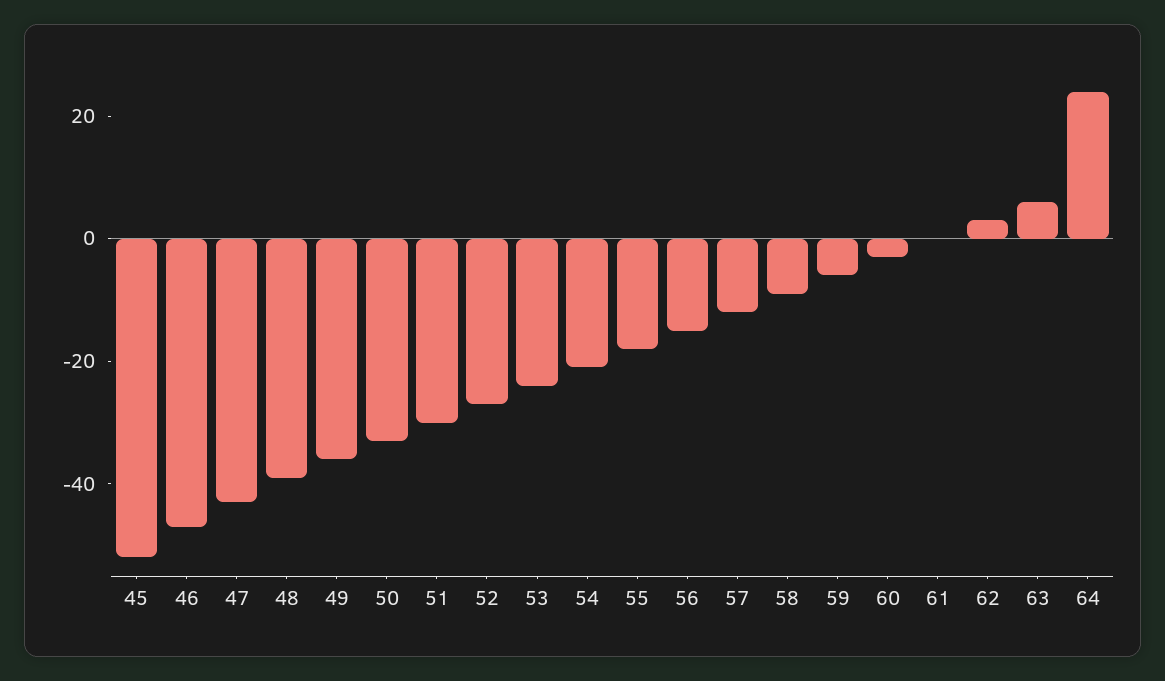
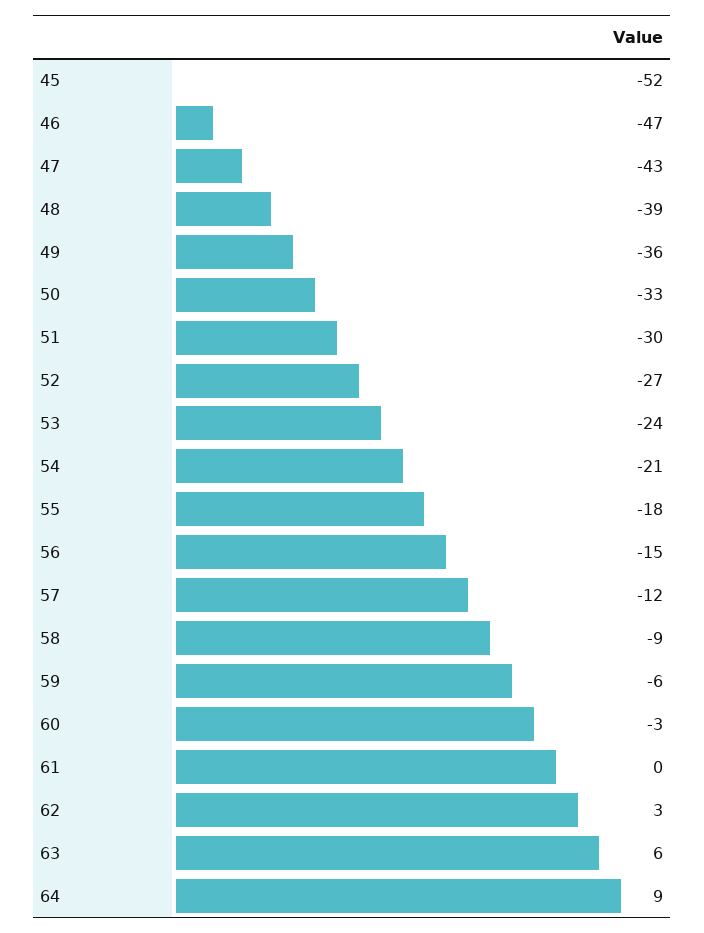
  {
    "45": -52,
    "46": -47,
    "47": -43,
    "48": -39,
    "49": -36,
    "50": -33,
    "51": -30,
    "52": -27,
    "53": -24,
    "54": -21,
    "55": -18,
    "56": -15,
    "57": -12,
    "58": -9,
    "59": -6,
    "60": -3,
    "61": 0,
    "62": 3,
    "63": 6,
-   "64": 25
+   "64": 9
  }

